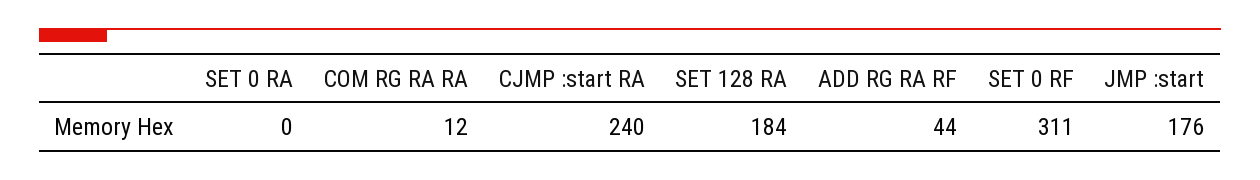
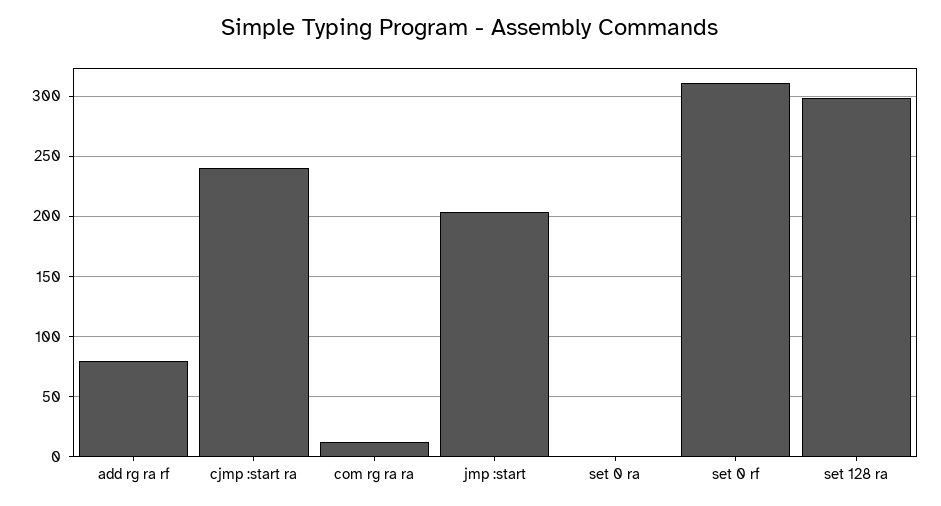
  {
    "SET 0 RA": 0,
    "COM RG RA RA": 12,
    "CJMP :start RA": 240,
-   "SET 128 RA": 184,
+   "SET 128 RA": 300,
-   "ADD RG RA RF": 44,
+   "ADD RG RA RF": 80,
    "SET 0 RF": 311,
-   "JMP :start": 176
+   "JMP :start": 205
  }

